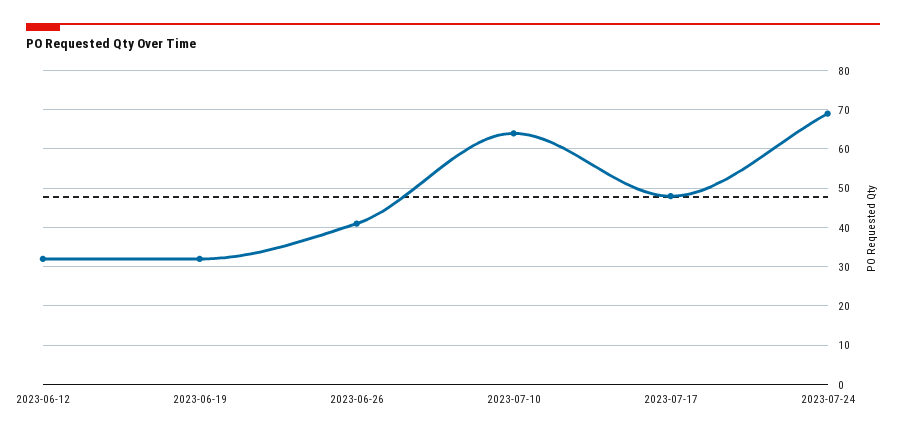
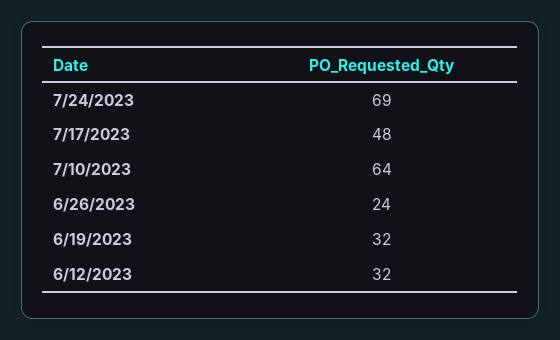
  {
    "2023-06-12": 32,
    "2023-06-19": 32,
-   "2023-06-26": 40,
+   "2023-06-26": 24,
    "2023-07-10": 64,
    "2023-07-17": 48,
    "2023-07-24": 69
  }

